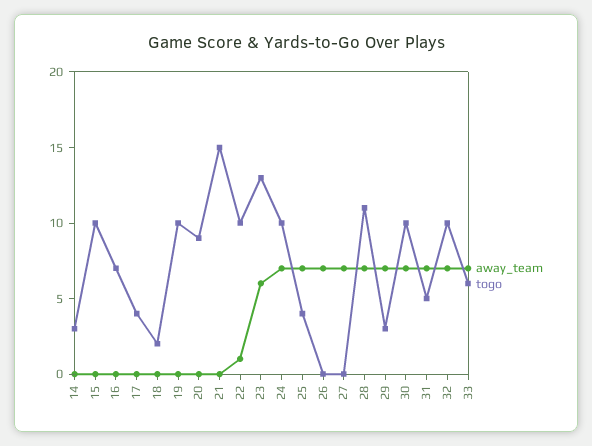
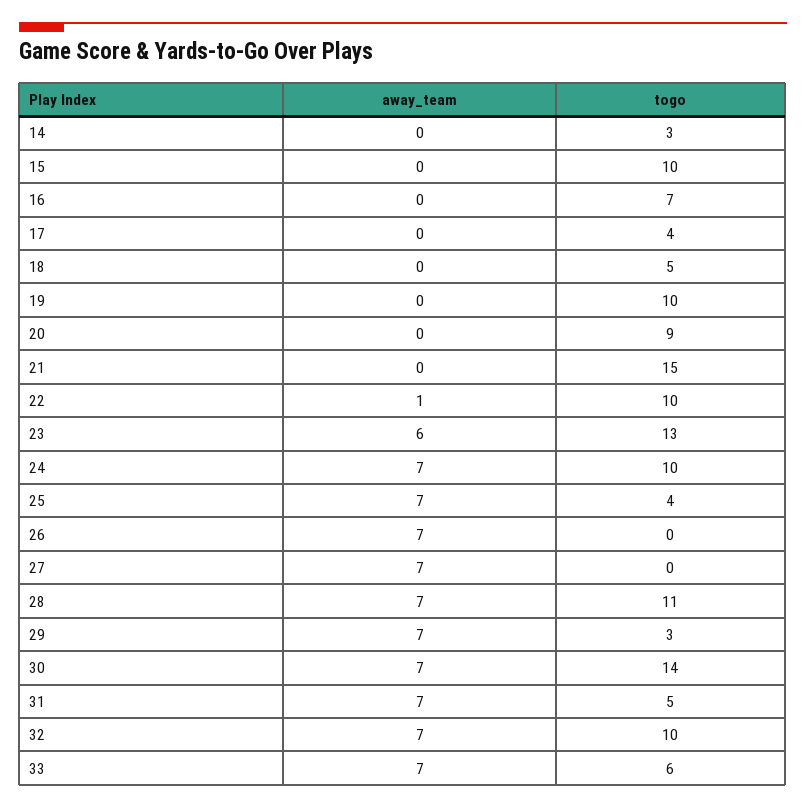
  {
    "away_team": {
      "14": 0,
      "15": 0,
      "16": 0,
      "17": 0,
      "18": 0,
      "19": 0,
      "20": 0,
      "21": 0,
      "22": 1,
      "23": 6,
      "24": 7,
      "25": 7,
      "26": 7,
      "27": 7,
      "28": 7,
      "29": 7,
      "30": 7,
      "31": 7,
      "32": 7,
      "33": 7
    },
    "togo": {
      "14": 3,
      "15": 10,
      "16": 7,
      "17": 4,
-     "18": 2,
+     "18": 5,
      "19": 10,
      "20": 9,
      "21": 15,
      "22": 10,
      "23": 13,
      "24": 10,
      "25": 4,
      "26": 0,
      "27": 0,
      "28": 11,
      "29": 3,
-     "30": 10,
+     "30": 14,
      "31": 5,
      "32": 10,
      "33": 6
    }
  }

